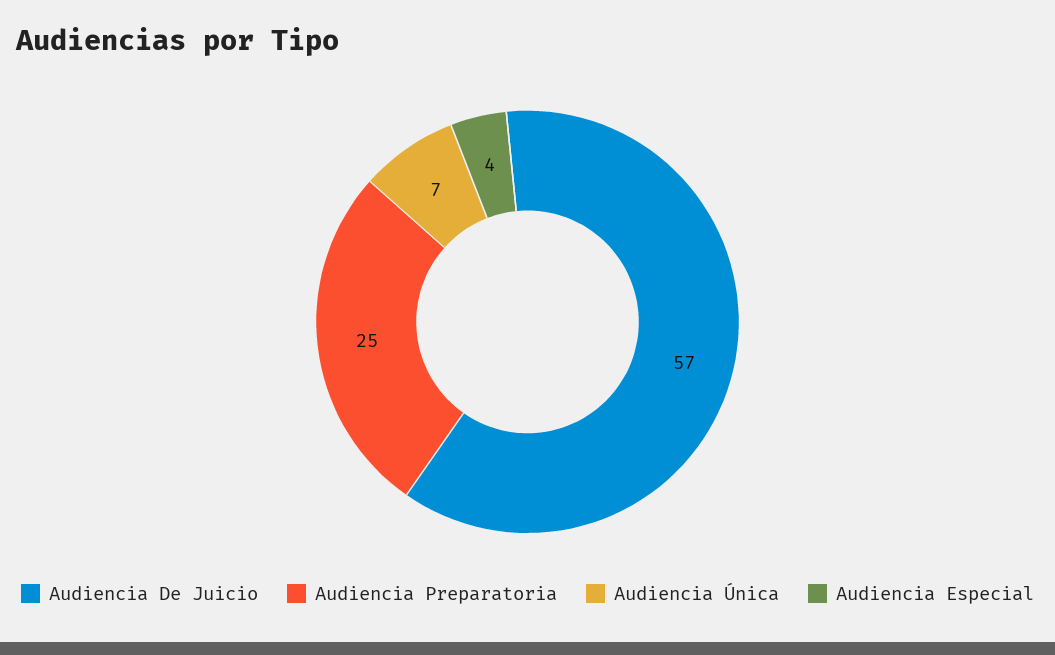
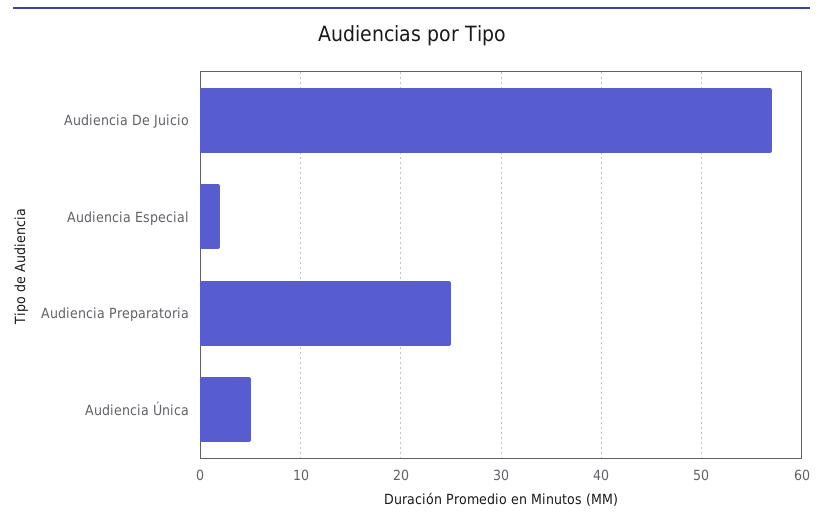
  {
    "Audiencia De Juicio": 57,
    "Audiencia Preparatoria": 25,
-   "Audiencia Única": 7,
+   "Audiencia Única": 5,
-   "Audiencia Especial": 4
+   "Audiencia Especial": 2
  }

